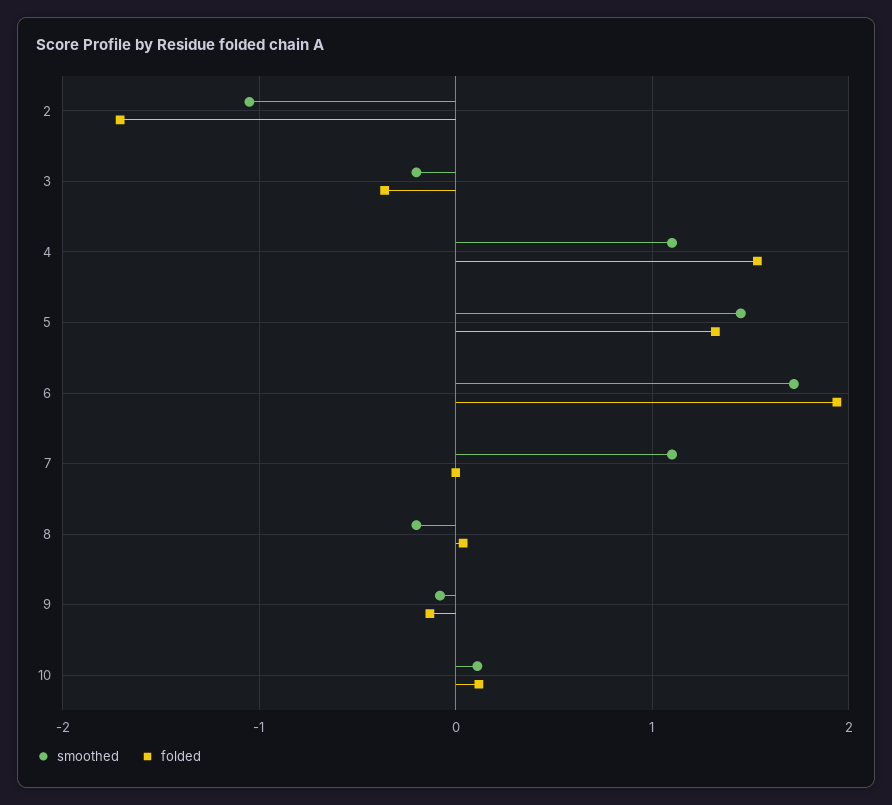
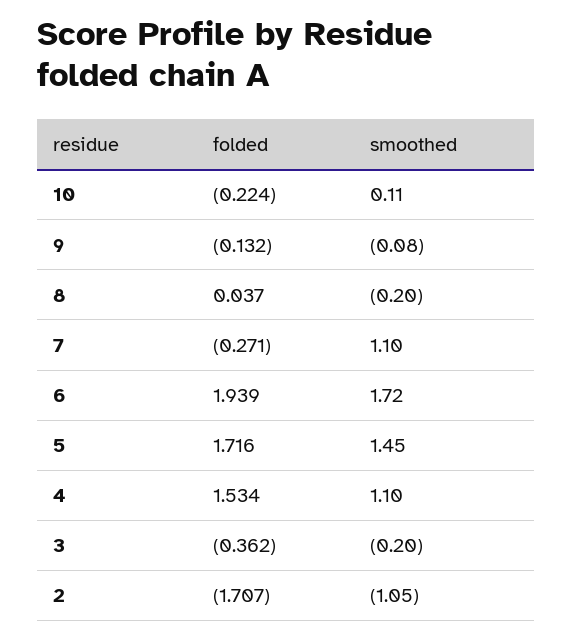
  {
    "smoothed": {
      "2": -1.05,
      "3": -0.2,
      "4": 1.1,
      "5": 1.45,
      "6": 1.72,
      "7": 1.1,
      "8": -0.2,
      "9": -0.08,
      "10": 0.11
    },
    "folded": {
      "2": -1.707,
      "3": -0.362,
      "4": 1.534,
-     "5": 1.3,
+     "5": 1.716,
      "6": 1.939,
-     "7": 0,
+     "7": -0.271,
      "8": 0.037,
      "9": -0.132,
-     "10": 0.1
+     "10": -0.224
    }
  }

